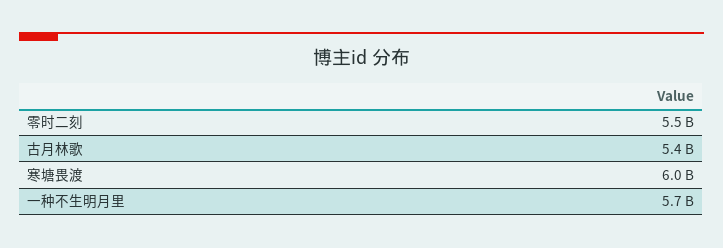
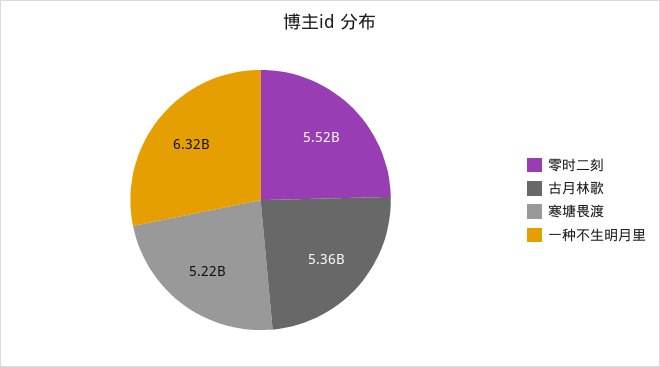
  {
    "零时二刻": 5520000000,
    "古月林歌": 5360000000,
-   "寒塘畏渡": 6000000000,
+   "寒塘畏渡": 5220000000,
-   "一种不生明月里": 5700000000
+   "一种不生明月里": 6320000000
  }

